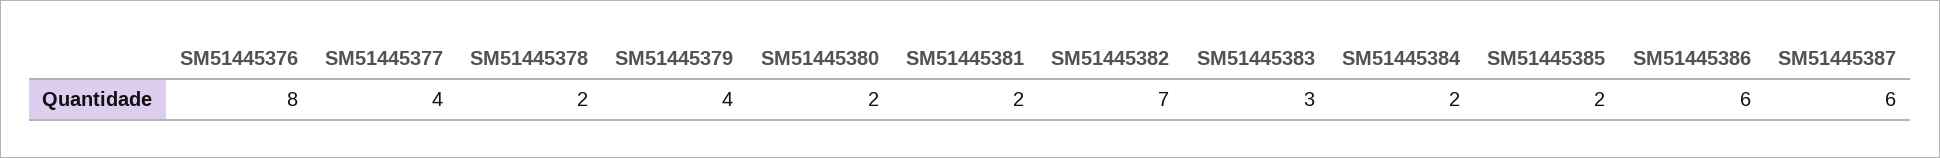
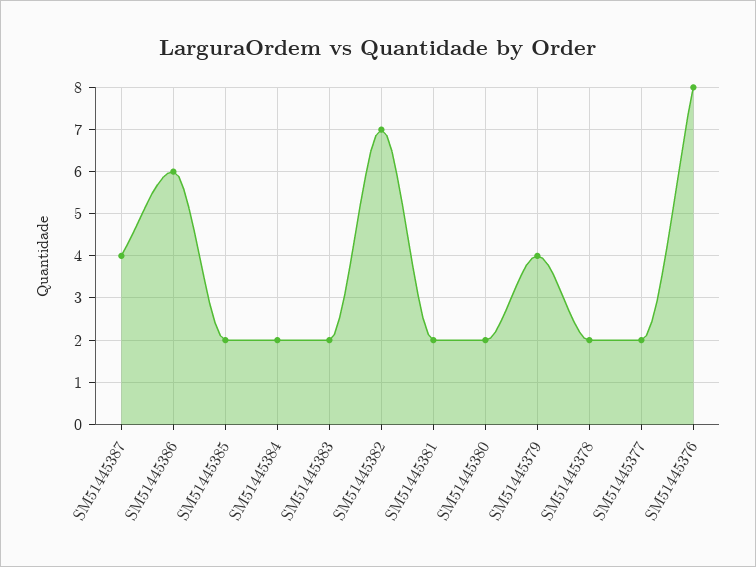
  {
    "SM51445376": 8,
-   "SM51445377": 4,
+   "SM51445377": 2,
    "SM51445378": 2,
    "SM51445379": 4,
    "SM51445380": 2,
    "SM51445381": 2,
    "SM51445382": 7,
-   "SM51445383": 3,
+   "SM51445383": 2,
    "SM51445384": 2,
    "SM51445385": 2,
    "SM51445386": 6,
-   "SM51445387": 6
+   "SM51445387": 4
  }

